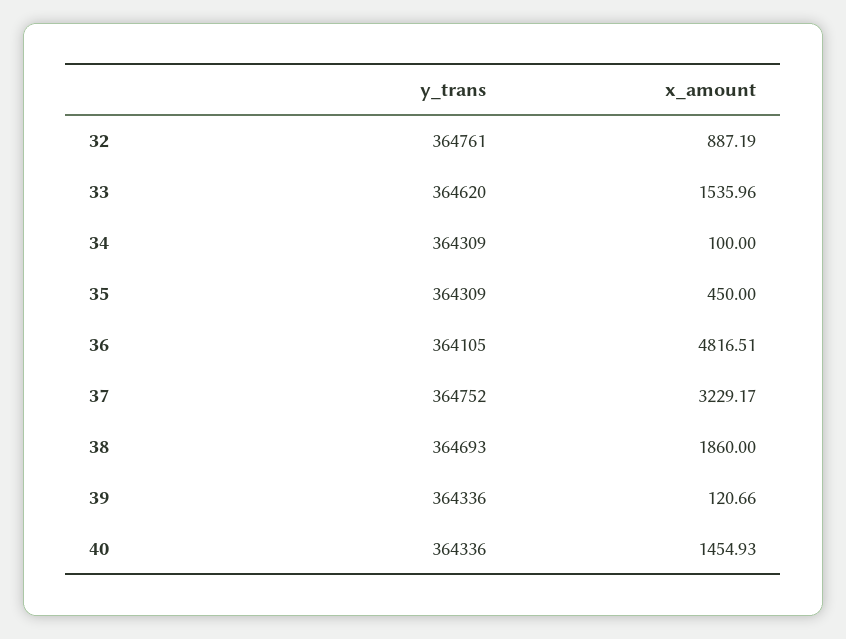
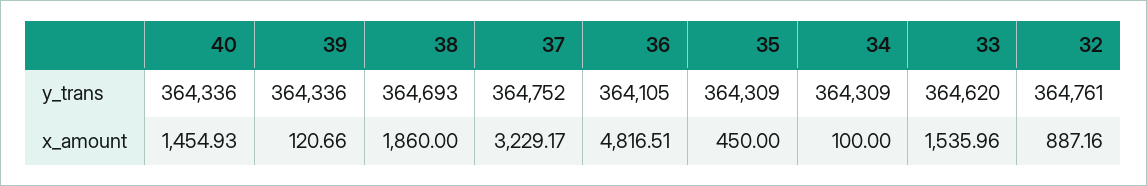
  {
    "y_trans": {
      "32": 364761,
      "33": 364620,
      "34": 364309,
      "35": 364309,
      "36": 364105,
      "37": 364752,
      "38": 364693,
      "39": 364336,
      "40": 364336
    },
    "x_amount": {
-     "32": 887.19,
+     "32": 887.16,
      "33": 1535.96,
      "34": 100,
      "35": 450,
      "36": 4816.51,
      "37": 3229.17,
      "38": 1860,
      "39": 120.66,
      "40": 1454.93
    }
  }

